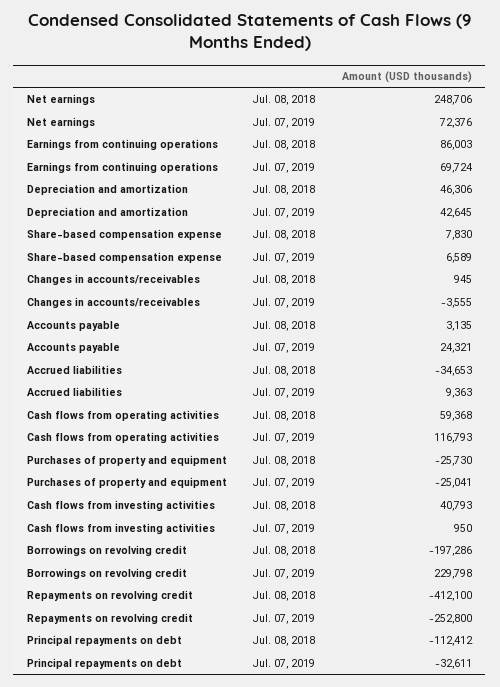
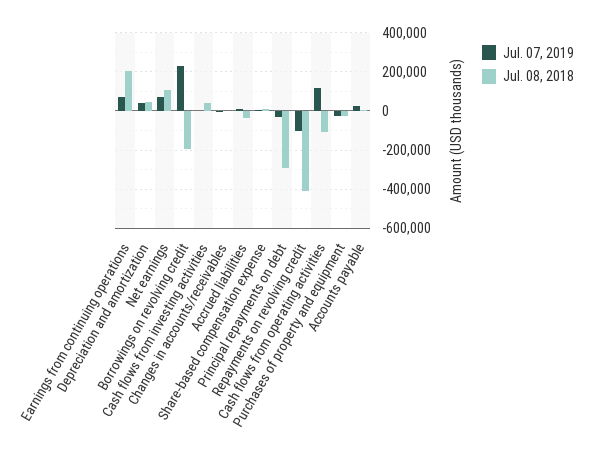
  {
    "Jul. 08, 2018": {
-     "Net earnings": 248706,
+     "Net earnings": 100000,
-     "Earnings from continuing operations": 86003,
+     "Earnings from continuing operations": 200000,
      "Depreciation and amortization": 46306,
      "Share-based compensation expense": 7830,
      "Changes in accounts/receivables": 945,
      "Accounts payable": 3135,
      "Accrued liabilities": -34653,
-     "Cash flows from operating activities": 59368,
+     "Cash flows from operating activities": -100000,
      "Purchases of property and equipment": -25730,
      "Cash flows from investing activities": 40793,
      "Borrowings on revolving credit": -197286,
      "Repayments on revolving credit": -412100,
-     "Principal repayments on debt": -112412
+     "Principal repayments on debt": -300000
    },
    "Jul. 07, 2019": {
      "Net earnings": 72376,
      "Earnings from continuing operations": 69724,
      "Depreciation and amortization": 42645,
      "Share-based compensation expense": 6589,
      "Changes in accounts/receivables": -3555,
      "Accounts payable": 24321,
      "Accrued liabilities": 9363,
      "Cash flows from operating activities": 116793,
      "Purchases of property and equipment": -25041,
      "Cash flows from investing activities": 950,
      "Borrowings on revolving credit": 229798,
-     "Repayments on revolving credit": -252800,
+     "Repayments on revolving credit": -100000,
      "Principal repayments on debt": -32611
    }
  }

